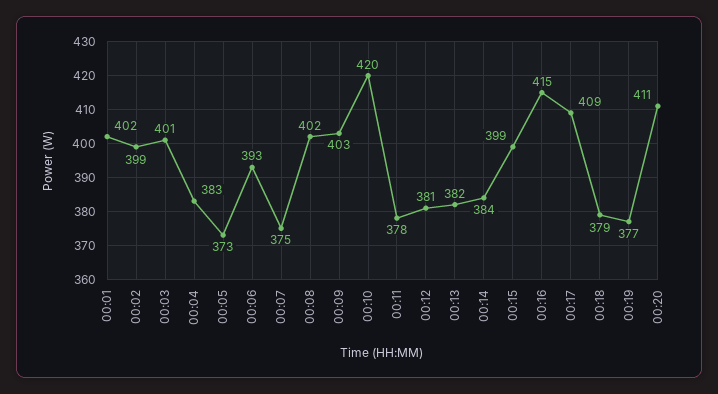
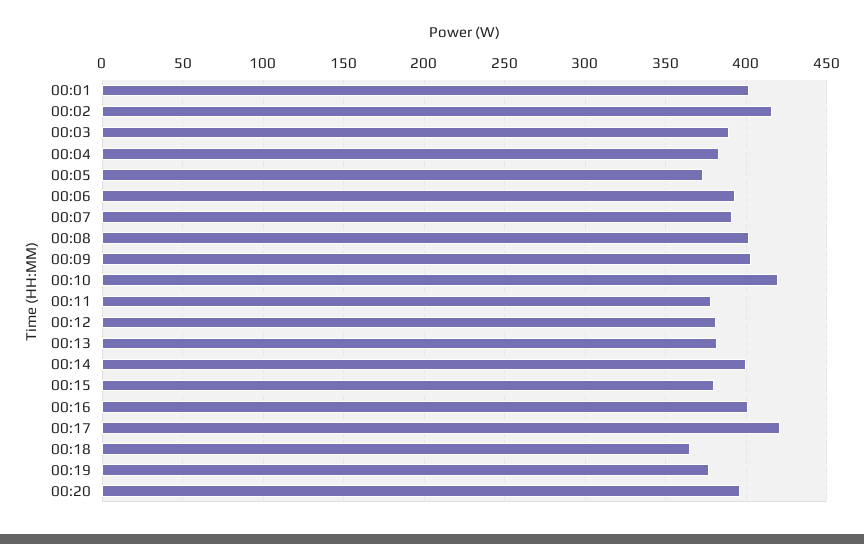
  {
    "00:01": 402,
-   "00:02": 399,
+   "00:02": 415,
-   "00:03": 401,
+   "00:03": 390,
    "00:04": 383,
    "00:05": 373,
    "00:06": 393,
-   "00:07": 375,
+   "00:07": 390,
    "00:08": 402,
    "00:09": 403,
    "00:10": 420,
    "00:11": 378,
    "00:12": 381,
    "00:13": 382,
-   "00:14": 384,
+   "00:14": 400,
-   "00:15": 399,
+   "00:15": 380,
-   "00:16": 415,
+   "00:16": 400,
-   "00:17": 409,
+   "00:17": 420,
-   "00:18": 379,
+   "00:18": 365,
    "00:19": 377,
-   "00:20": 411
+   "00:20": 395
  }

